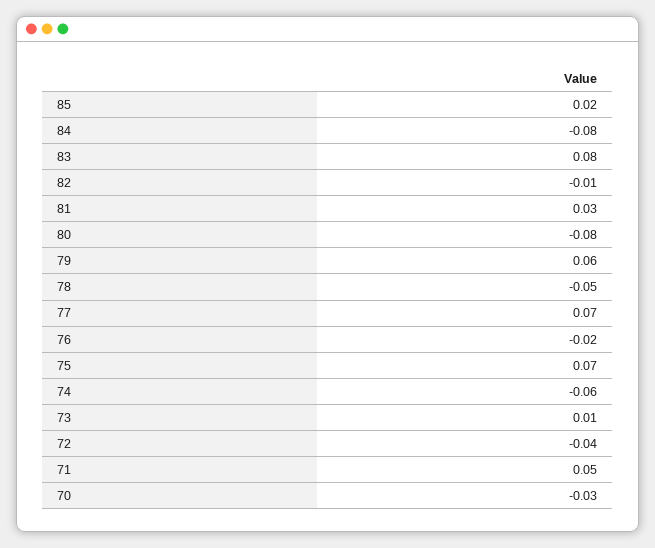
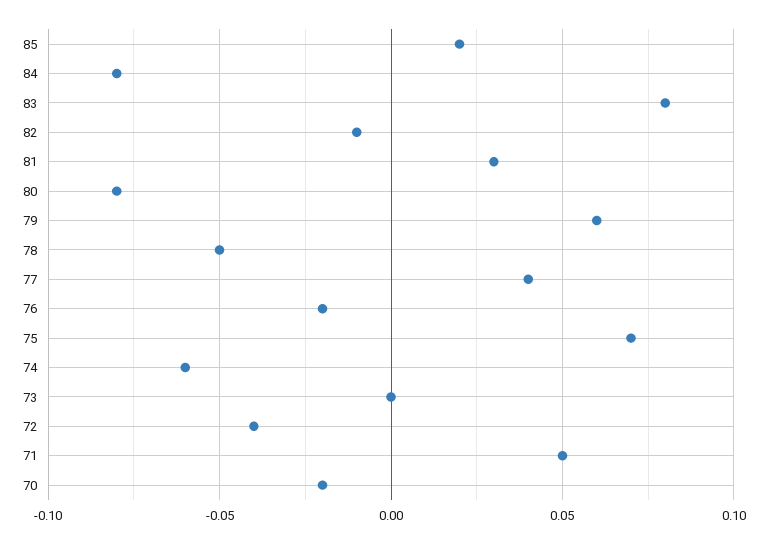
  {
    "85": 0.02,
    "84": -0.08,
    "83": 0.08,
    "82": -0.01,
    "81": 0.03,
    "80": -0.08,
    "79": 0.06,
    "78": -0.05,
-   "77": 0.07,
+   "77": 0.04,
    "76": -0.02,
    "75": 0.07,
    "74": -0.06,
-   "73": 0.01,
+   "73": 0,
    "72": -0.04,
    "71": 0.05,
-   "70": -0.03
+   "70": -0.02
  }

